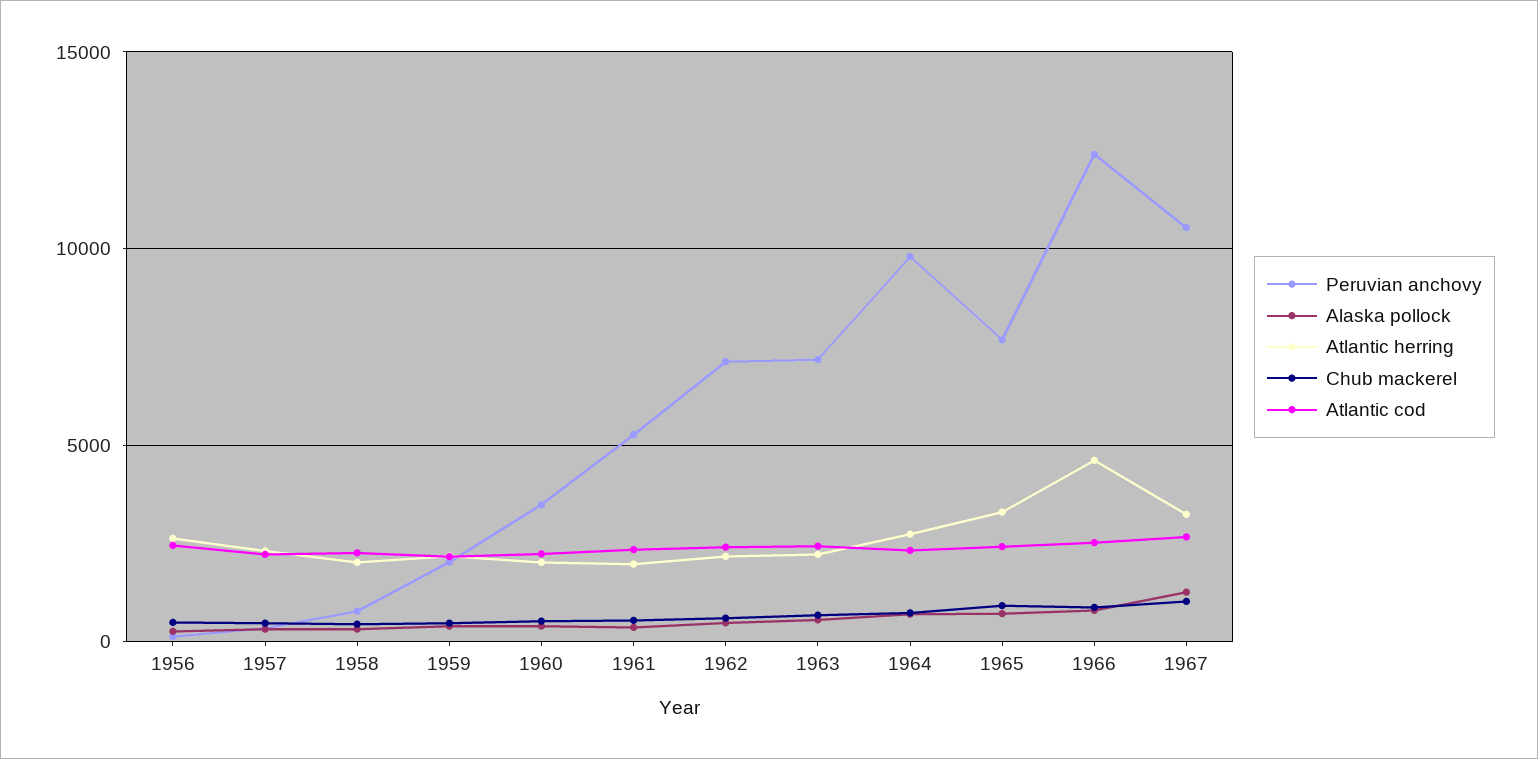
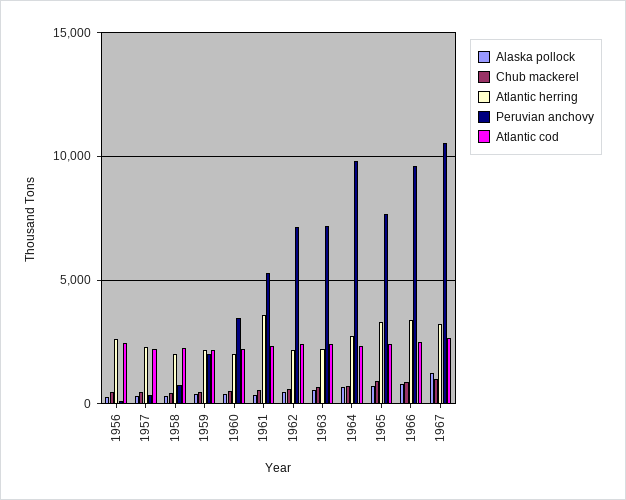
  {
    "Peruvian anchovy": {
      "1956": 0,
      "1957": 500,
      "1958": 1000,
      "1959": 2000,
      "1960": 3500,
      "1961": 5500,
      "1962": 7000,
      "1963": 7000,
      "1964": 10000,
      "1965": 7500,
-     "1966": 12500,
+     "1966": 9500,
      "1967": 10500
    },
    "Alaska pollock": {
      "1956": 500,
      "1957": 500,
      "1958": 500,
      "1959": 500,
      "1960": 500,
      "1961": 500,
      "1962": 500,
      "1963": 500,
      "1964": 500,
      "1965": 500,
      "1966": 1000,
      "1967": 1500
    },
    "Atlantic herring": {
      "1956": 2500,
      "1957": 2500,
      "1958": 2000,
      "1959": 2000,
      "1960": 2000,
-     "1961": 2000,
+     "1961": 3500,
      "1962": 2000,
      "1963": 2000,
      "1964": 2500,
      "1965": 3500,
-     "1966": 4500,
+     "1966": 3500,
      "1967": 3000
    },
    "Chub mackerel": {
      "1956": 500,
      "1957": 500,
      "1958": 500,
      "1959": 500,
      "1960": 500,
      "1961": 500,
      "1962": 500,
      "1963": 500,
      "1964": 500,
      "1965": 1000,
      "1966": 1000,
      "1967": 1000
    },
    "Atlantic cod": {
      "1956": 2500,
      "1957": 2000,
      "1958": 2500,
      "1959": 2000,
      "1960": 2000,
      "1961": 2500,
      "1962": 2500,
      "1963": 2500,
      "1964": 2500,
      "1965": 2500,
      "1966": 2500,
      "1967": 2500
    }
  }

